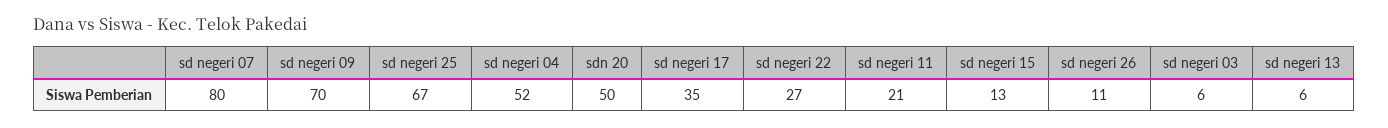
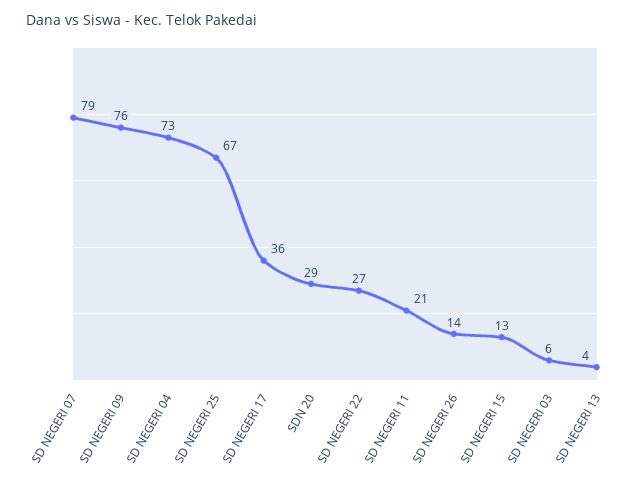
  {
-   "sd negeri 07": 80,
+   "sd negeri 07": 79,
-   "sd negeri 09": 70,
+   "sd negeri 09": 76,
    "sd negeri 25": 67,
-   "sd negeri 04": 52,
+   "sd negeri 04": 73,
-   "sdn 20": 50,
+   "sdn 20": 29,
-   "sd negeri 17": 35,
+   "sd negeri 17": 36,
    "sd negeri 22": 27,
    "sd negeri 11": 21,
    "sd negeri 15": 13,
-   "sd negeri 26": 11,
+   "sd negeri 26": 14,
    "sd negeri 03": 6,
-   "sd negeri 13": 6
+   "sd negeri 13": 4
  }

